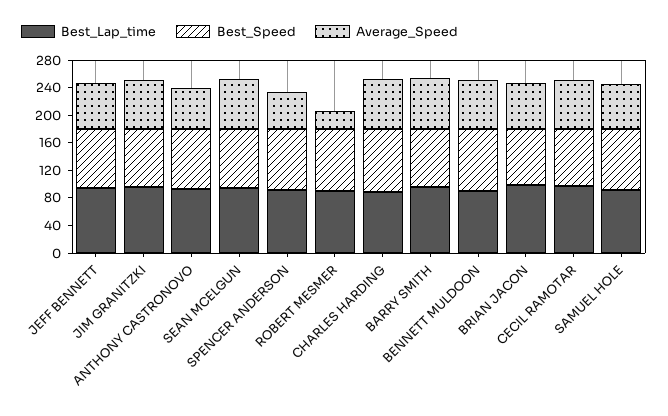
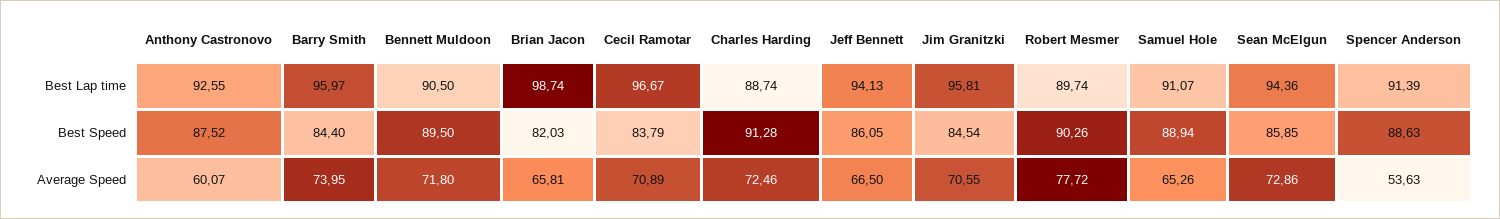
  {
    "Best_Lap_time": {
      "JEFF BENNETT": 94.13,
      "JIM GRANITZKI": 95.81,
      "ANTHONY CASTRONOVO": 92.55,
      "SEAN MCELGUN": 94.36,
      "SPENCER ANDERSON": 91.39,
      "ROBERT MESMER": 89.74,
      "CHARLES HARDING": 88.74,
      "BARRY SMITH": 95.97,
      "BENNETT MULDOON": 90.5,
      "BRIAN JACON": 98.74,
      "CECIL RAMOTAR": 96.67,
      "SAMUEL HOLE": 91.07
    },
    "Best_Speed": {
      "JEFF BENNETT": 86.05,
      "JIM GRANITZKI": 84.54,
      "ANTHONY CASTRONOVO": 87.52,
      "SEAN MCELGUN": 85.85,
      "SPENCER ANDERSON": 88.63,
      "ROBERT MESMER": 90.26,
      "CHARLES HARDING": 91.28,
      "BARRY SMITH": 84.4,
      "BENNETT MULDOON": 89.5,
      "BRIAN JACON": 82.03,
      "CECIL RAMOTAR": 83.79,
      "SAMUEL HOLE": 88.94
    },
    "Average_Speed": {
      "JEFF BENNETT": 66.5,
      "JIM GRANITZKI": 70.55,
      "ANTHONY CASTRONOVO": 60.07,
      "SEAN MCELGUN": 72.86,
      "SPENCER ANDERSON": 53.63,
-     "ROBERT MESMER": 20,
+     "ROBERT MESMER": 77.72,
      "CHARLES HARDING": 72.46,
      "BARRY SMITH": 73.95,
      "BENNETT MULDOON": 71.8,
      "BRIAN JACON": 65.81,
      "CECIL RAMOTAR": 70.89,
      "SAMUEL HOLE": 65.26
    }
  }

